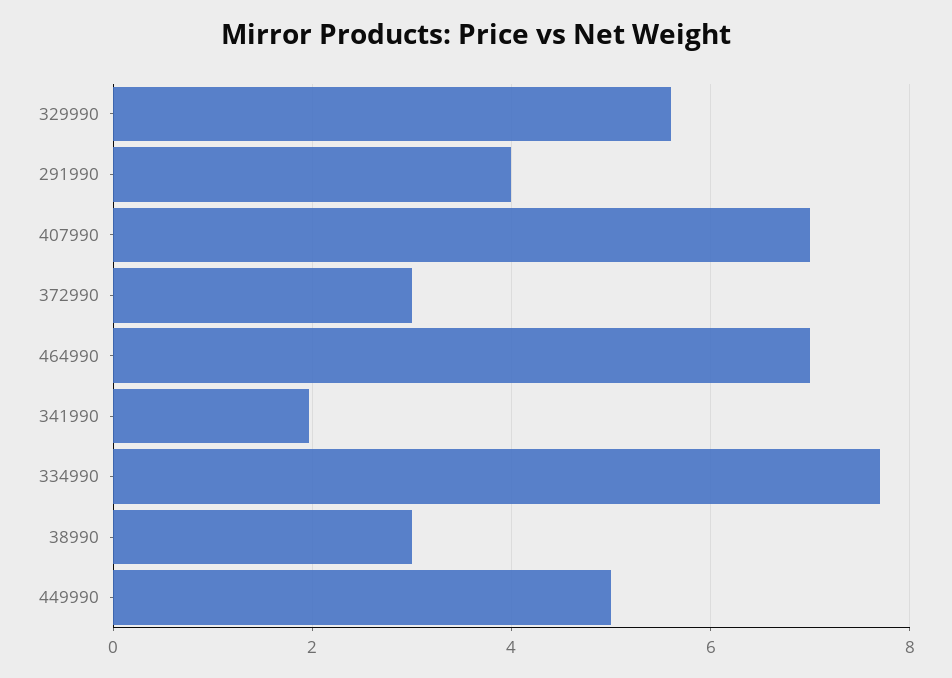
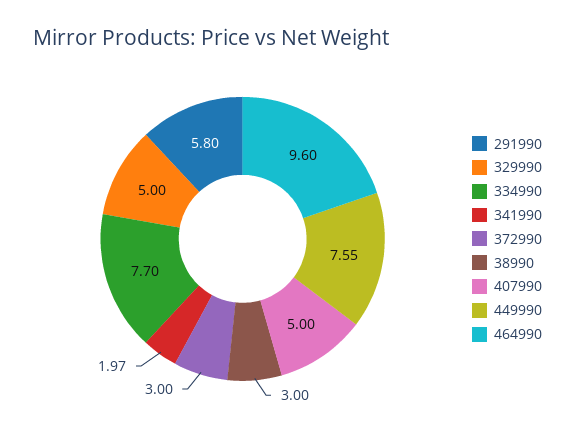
  {
-   "329990": 5.6,
+   "329990": 5,
-   "291990": 4,
+   "291990": 5.8,
-   "407990": 7,
+   "407990": 5,
    "372990": 3,
-   "464990": 7,
+   "464990": 9.6,
    "341990": 1.97,
    "334990": 7.7,
    "38990": 3,
-   "449990": 5
+   "449990": 7.55
  }

